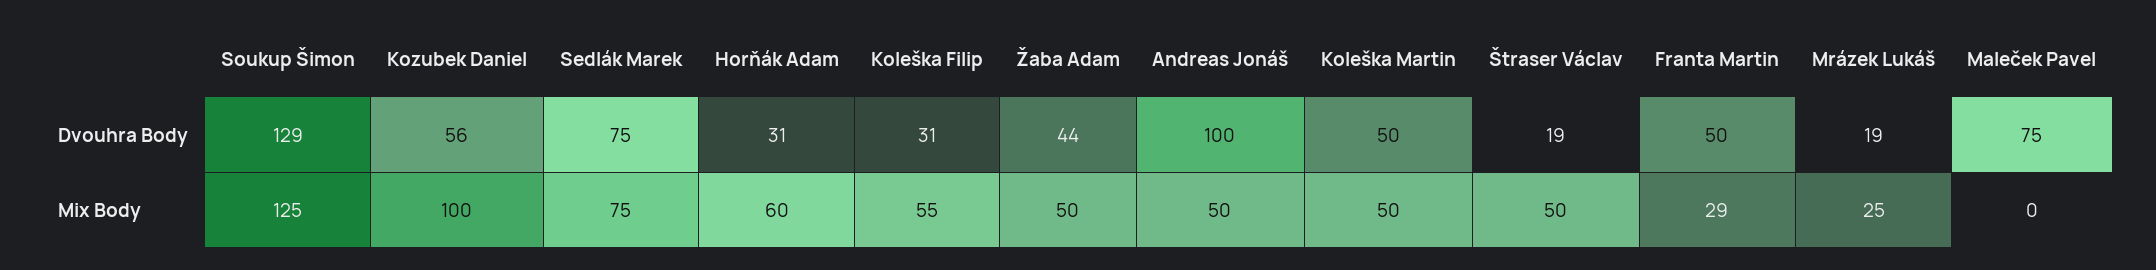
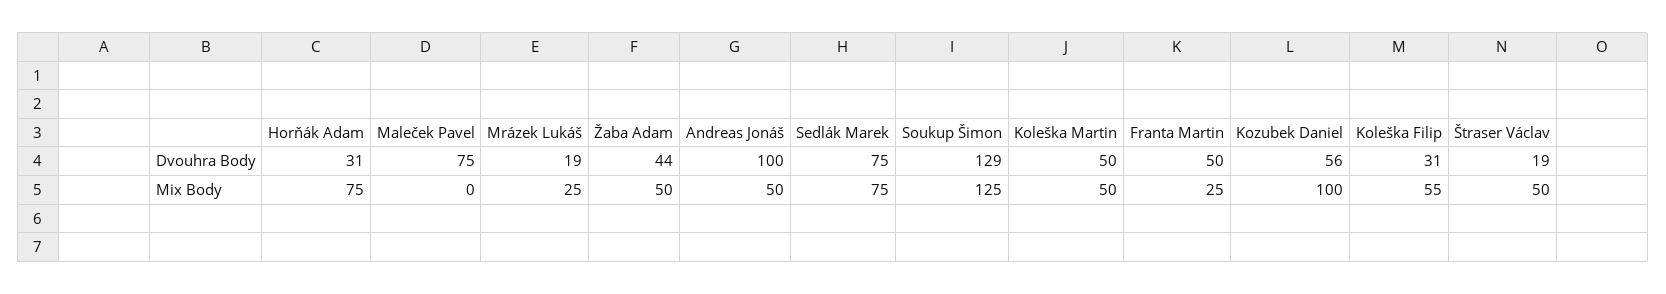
  {
    "Soukup Šimon": {
      "Dvouhra Body": 129,
      "Mix Body": 125
    },
    "Kozubek Daniel": {
      "Dvouhra Body": 56,
      "Mix Body": 100
    },
    "Sedlák Marek": {
      "Dvouhra Body": 75,
      "Mix Body": 75
    },
    "Horňák Adam": {
      "Dvouhra Body": 31,
-     "Mix Body": 60
+     "Mix Body": 75
    },
    "Koleška Filip": {
      "Dvouhra Body": 31,
      "Mix Body": 55
    },
    "Žaba Adam": {
      "Dvouhra Body": 44,
      "Mix Body": 50
    },
    "Andreas Jonáš": {
      "Dvouhra Body": 100,
      "Mix Body": 50
    },
    "Koleška Martin": {
      "Dvouhra Body": 50,
      "Mix Body": 50
    },
    "Štraser Václav": {
      "Dvouhra Body": 19,
      "Mix Body": 50
    },
    "Franta Martin": {
      "Dvouhra Body": 50,
-     "Mix Body": 29
+     "Mix Body": 25
    },
    "Mrázek Lukáš": {
      "Dvouhra Body": 19,
      "Mix Body": 25
    },
    "Maleček Pavel": {
      "Dvouhra Body": 75,
      "Mix Body": 0
    }
  }

